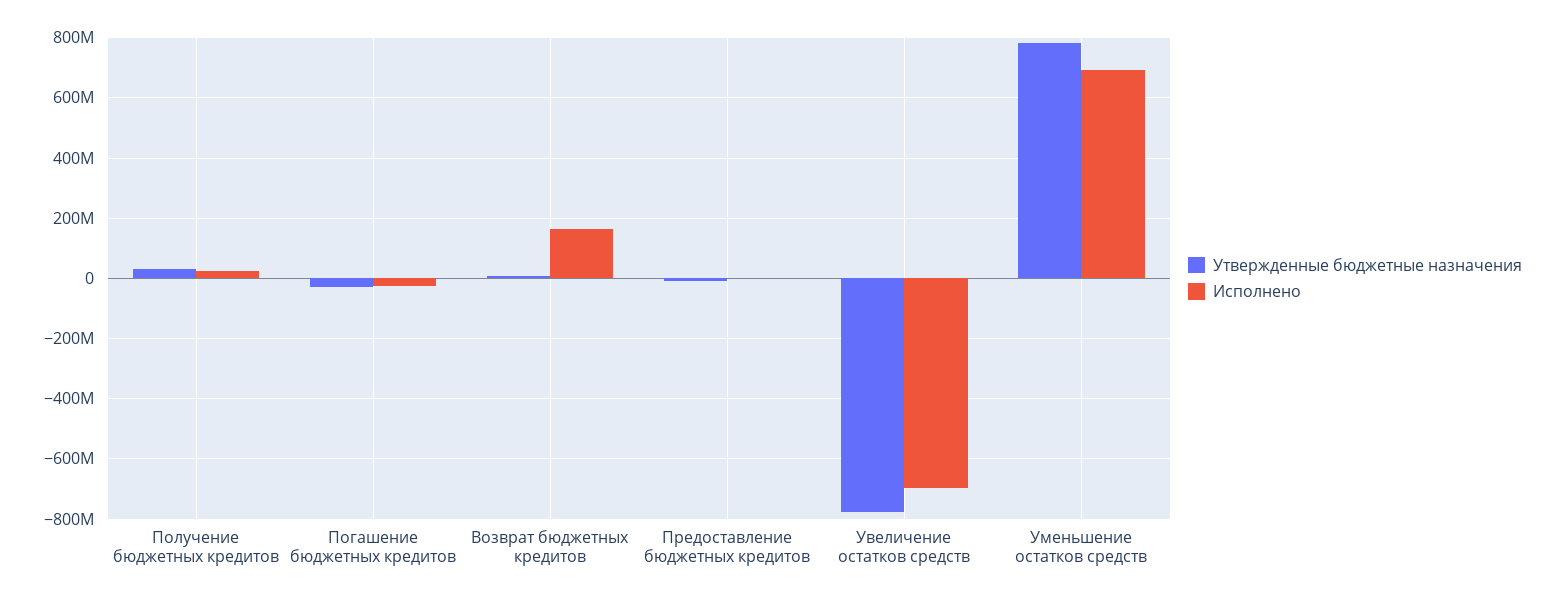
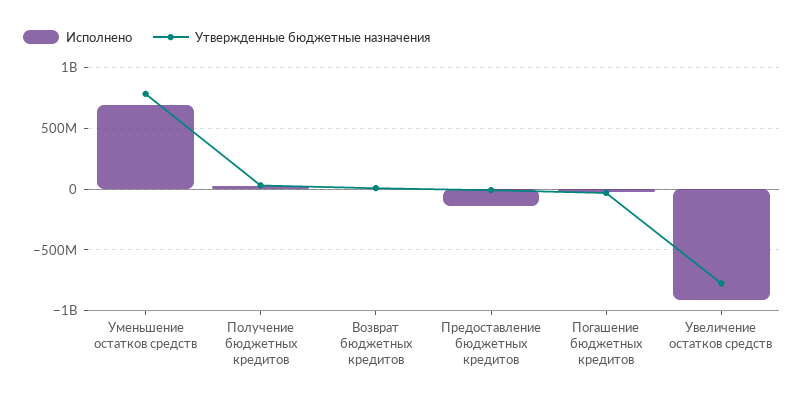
  {
    "Утвержденные бюджетные назначения": {
      "Получение бюджетных кредитов": 40000000,
      "Погашение бюджетных кредитов": -40000000,
      "Возврат бюджетных кредитов": 0,
      "Предоставление бюджетных кредитов": 0,
      "Увеличение остатков средств": -780000000,
      "Уменьшение остатков средств": 780000000
    },
    "Исполнено": {
      "Получение бюджетных кредитов": 20000000,
      "Погашение бюджетных кредитов": -20000000,
-     "Возврат бюджетных кредитов": 160000000,
+     "Возврат бюджетных кредитов": 0,
-     "Предоставление бюджетных кредитов": 0,
+     "Предоставление бюджетных кредитов": -150000000,
-     "Увеличение остатков средств": -700000000,
+     "Увеличение остатков средств": -900000000,
      "Уменьшение остатков средств": 700000000
    }
  }

